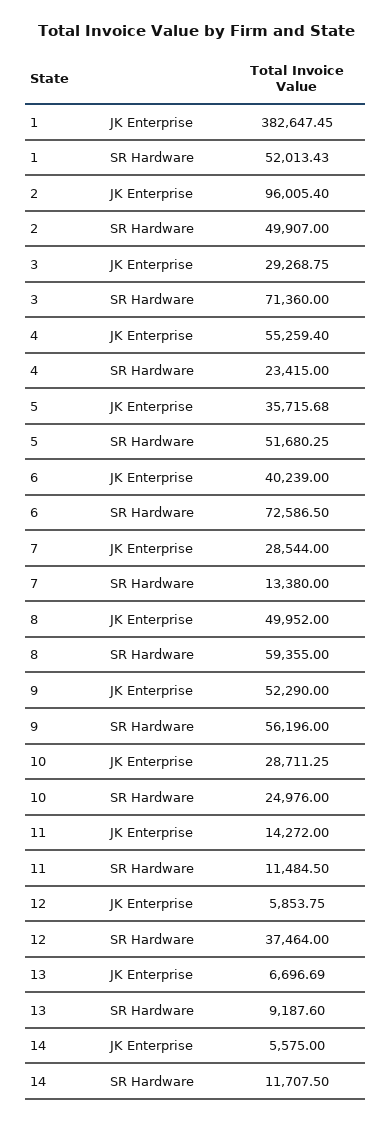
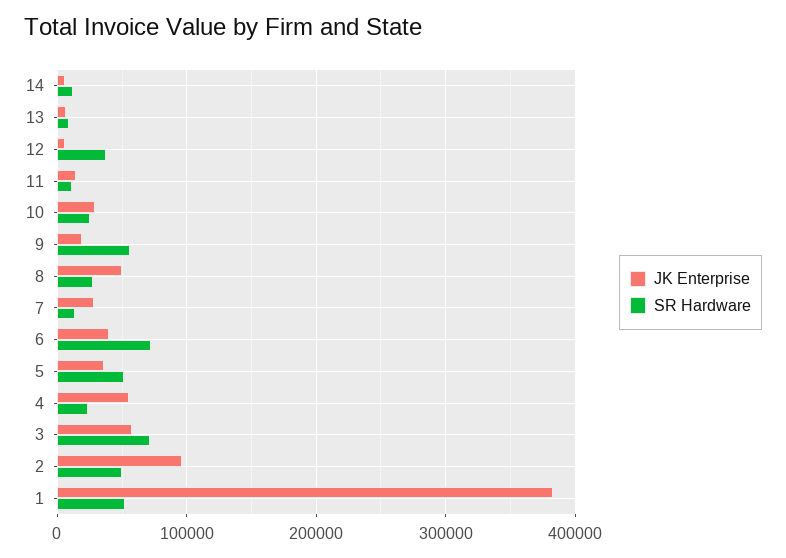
  {
    "JK Enterprise": {
      "1": 382647.45,
      "2": 96005.4,
-     "3": 29268.75,
+     "3": 60000,
      "4": 55259.4,
      "5": 35715.68,
      "6": 40239,
      "7": 28544,
      "8": 49952,
-     "9": 52290,
+     "9": 20000,
      "10": 28711.25,
      "11": 14272,
      "12": 5853.75,
      "13": 6696.69,
      "14": 5575
    },
    "SR Hardware": {
      "1": 52013.43,
      "2": 49907,
      "3": 71360,
      "4": 23415,
      "5": 51680.25,
      "6": 72586.5,
      "7": 13380,
-     "8": 59355,
+     "8": 30000,
      "9": 56196,
      "10": 24976,
      "11": 11484.5,
      "12": 37464,
      "13": 9187.6,
      "14": 11707.5
    }
  }

